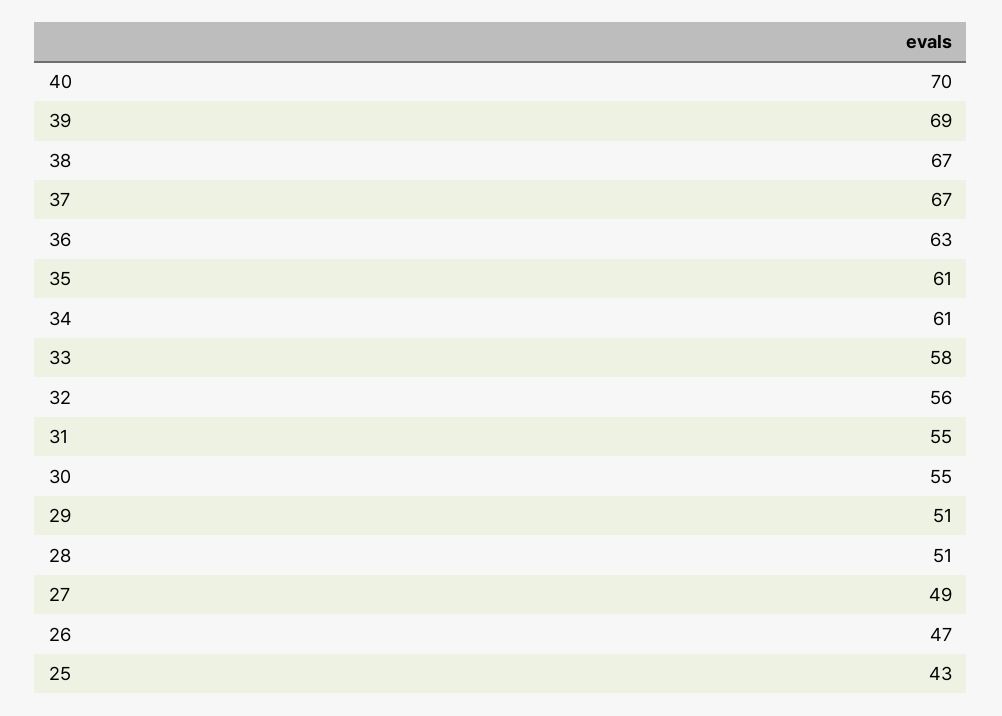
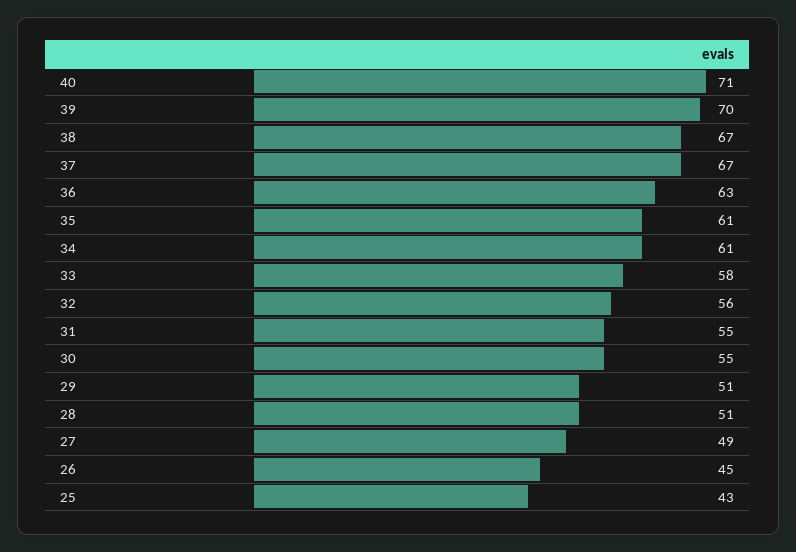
  {
-   "40": 70,
+   "40": 71,
-   "39": 69,
+   "39": 70,
    "38": 67,
    "37": 67,
    "36": 63,
    "35": 61,
    "34": 61,
    "33": 58,
    "32": 56,
    "31": 55,
    "30": 55,
    "29": 51,
    "28": 51,
    "27": 49,
-   "26": 47,
+   "26": 45,
    "25": 43
  }

